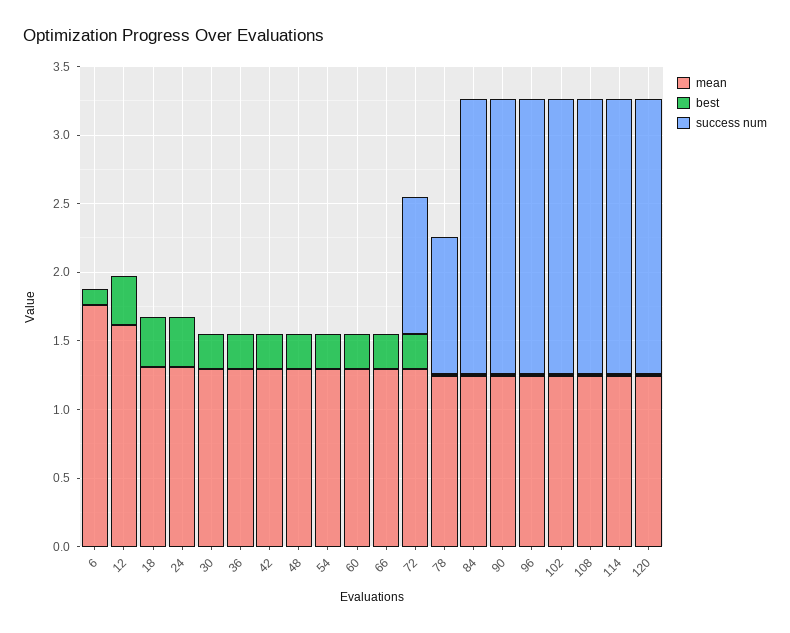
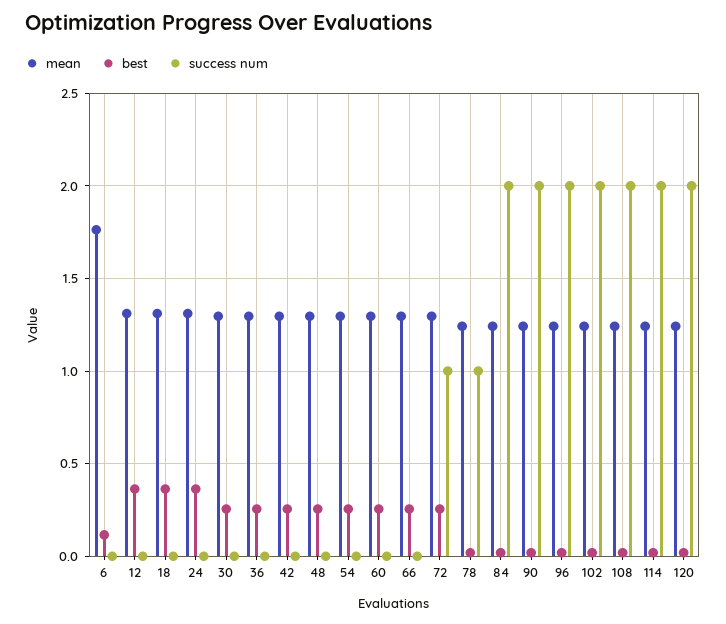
  {
    "mean": {
      "6": 1.75,
-     "12": 1.6,
+     "12": 1.3,
      "18": 1.3,
      "24": 1.3,
      "30": 1.3,
      "36": 1.3,
      "42": 1.3,
      "48": 1.3,
      "54": 1.3,
      "60": 1.3,
      "66": 1.3,
      "72": 1.3,
      "78": 1.25,
      "84": 1.25,
      "90": 1.25,
      "96": 1.25,
      "102": 1.25,
      "108": 1.25,
      "114": 1.25,
      "120": 1.25
    },
    "best": {
      "6": 0.1,
      "12": 0.35,
      "18": 0.35,
      "24": 0.35,
      "30": 0.25,
      "36": 0.25,
      "42": 0.25,
      "48": 0.25,
      "54": 0.25,
      "60": 0.25,
      "66": 0.25,
      "72": 0.25,
      "78": 0,
      "84": 0,
      "90": 0,
      "96": 0,
      "102": 0,
      "108": 0,
      "114": 0,
      "120": 0
    },
    "success num": {
      "6": 0,
      "12": 0,
      "18": 0,
      "24": 0,
      "30": 0,
      "36": 0,
      "42": 0,
      "48": 0,
      "54": 0,
      "60": 0,
      "66": 0,
      "72": 1,
      "78": 1,
      "84": 2,
      "90": 2,
      "96": 2,
      "102": 2,
      "108": 2,
      "114": 2,
      "120": 2
    }
  }

